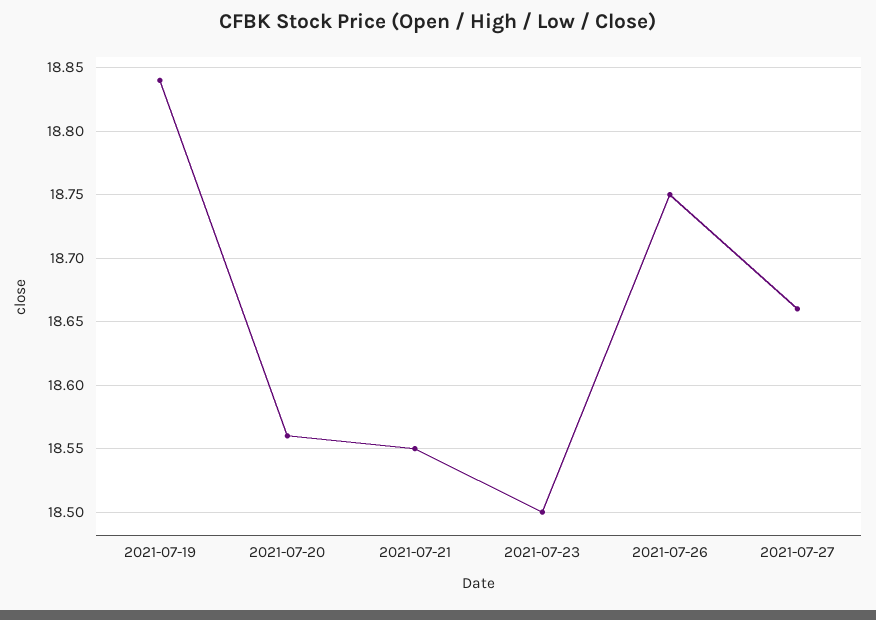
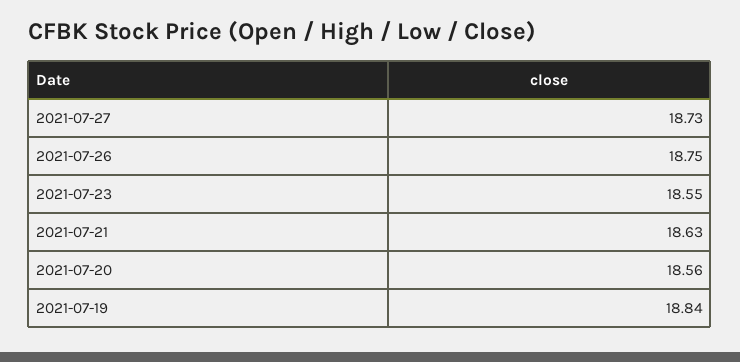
  {
    "2021-07-19": 18.84,
    "2021-07-20": 18.56,
-   "2021-07-21": 18.55,
+   "2021-07-21": 18.63,
-   "2021-07-23": 18.5,
+   "2021-07-23": 18.55,
    "2021-07-26": 18.75,
-   "2021-07-27": 18.66
+   "2021-07-27": 18.73
  }

